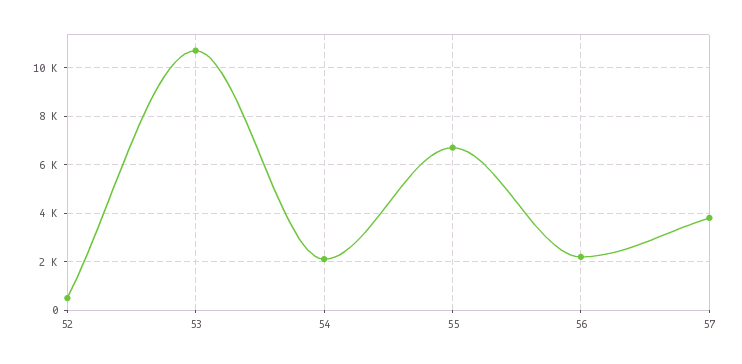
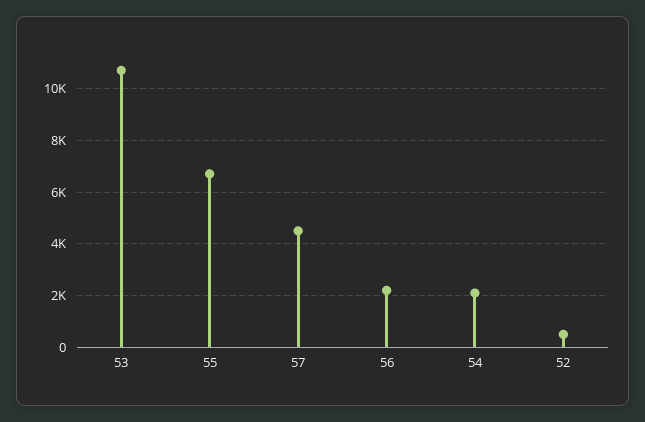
  {
    "52": 500,
    "53": 10750,
    "54": 2000,
    "55": 6750,
    "56": 2250,
-   "57": 3750
+   "57": 4500
  }

